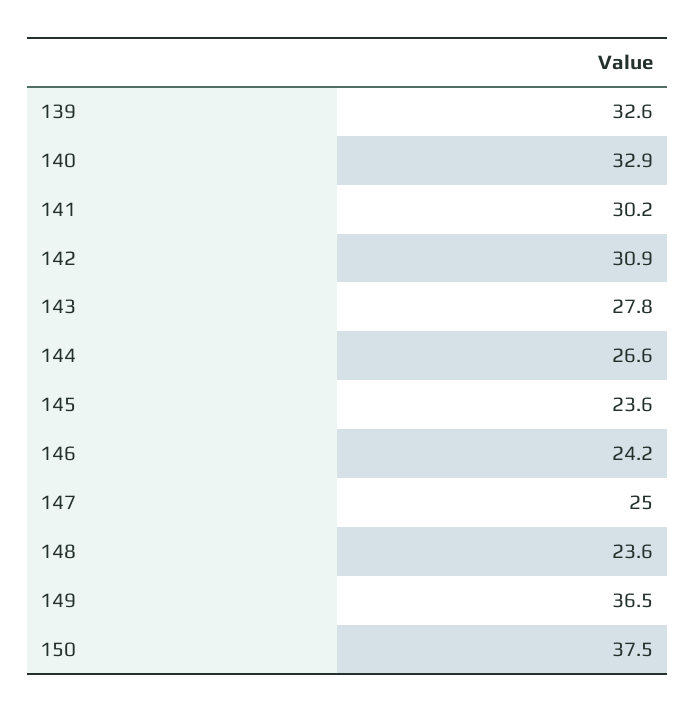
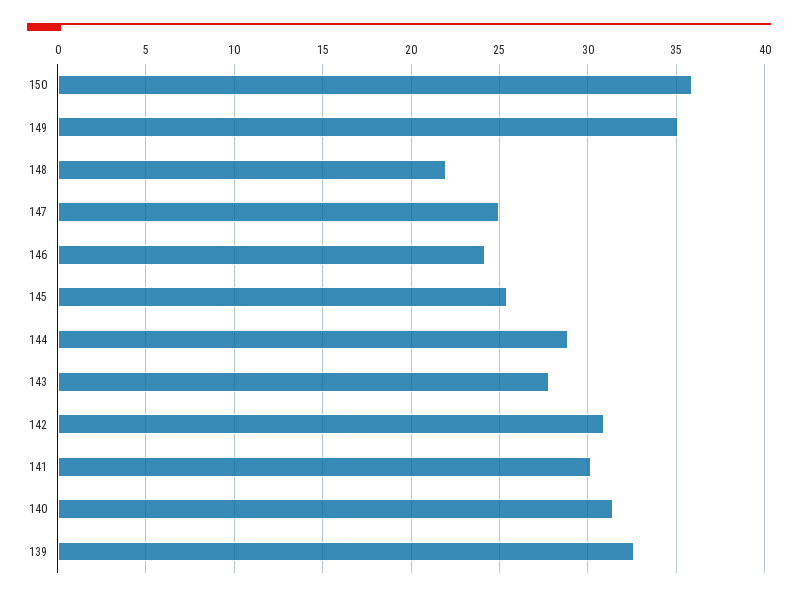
  {
    "139": 32.6,
-   "140": 32.9,
+   "140": 31.5,
    "141": 30.2,
    "142": 30.9,
    "143": 27.8,
-   "144": 26.6,
+   "144": 29,
-   "145": 23.6,
+   "145": 25.5,
    "146": 24.2,
    "147": 25,
-   "148": 23.6,
+   "148": 22,
-   "149": 36.5,
+   "149": 35,
-   "150": 37.5
+   "150": 36
  }

